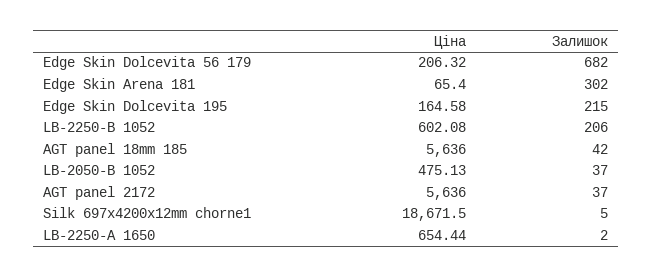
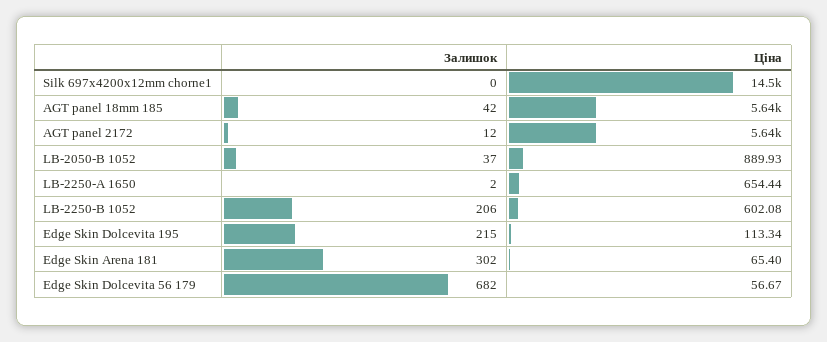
  {
    "Ціна": {
-     "Edge Skin Dolcevita 56 179": 206.32,
+     "Edge Skin Dolcevita 56 179": 56.67,
      "Edge Skin Arena 181": 65.4,
-     "Edge Skin Dolcevita 195": 164.58,
+     "Edge Skin Dolcevita 195": 113.34,
      "LB-2250-B 1052": 602.08,
      "AGT panel 18mm 185": 5636,
-     "LB-2050-B 1052": 475.13,
+     "LB-2050-B 1052": 889.93,
      "AGT panel 2172": 5636,
-     "Silk 697x4200x12mm chorne1": 18671.5,
+     "Silk 697x4200x12mm chorne1": 14500,
      "LB-2250-A 1650": 654.44
    },
    "Залишок": {
      "Edge Skin Dolcevita 56 179": 682,
      "Edge Skin Arena 181": 302,
      "Edge Skin Dolcevita 195": 215,
      "LB-2250-B 1052": 206,
      "AGT panel 18mm 185": 42,
      "LB-2050-B 1052": 37,
-     "AGT panel 2172": 37,
+     "AGT panel 2172": 12,
-     "Silk 697x4200x12mm chorne1": 5,
+     "Silk 697x4200x12mm chorne1": 0,
      "LB-2250-A 1650": 2
    }
  }

